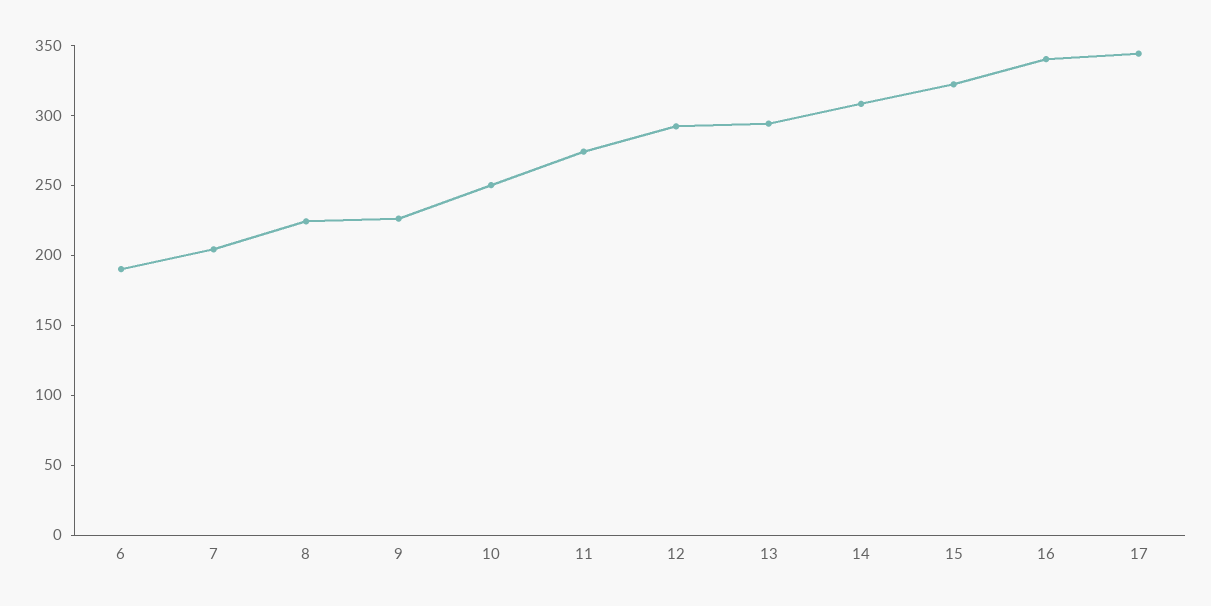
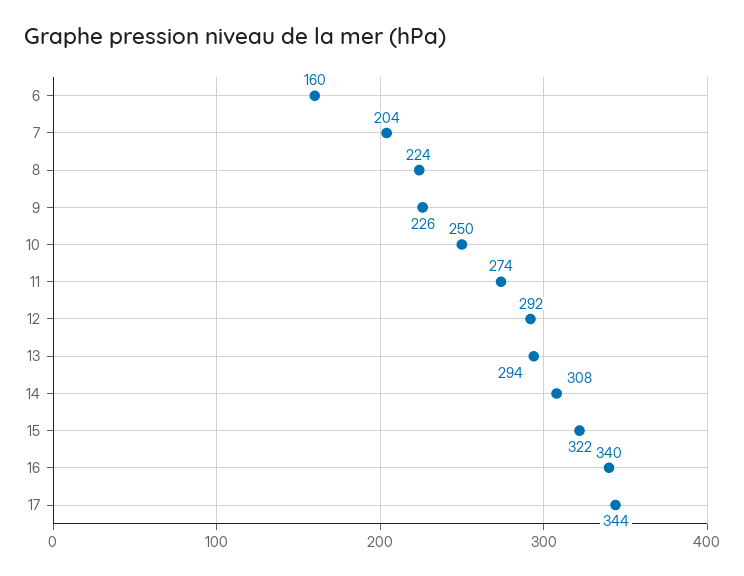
  {
-   "6": 190,
+   "6": 160,
    "7": 204,
    "8": 224,
    "9": 226,
    "10": 250,
    "11": 274,
    "12": 292,
    "13": 294,
    "14": 308,
    "15": 322,
    "16": 340,
    "17": 344
  }

